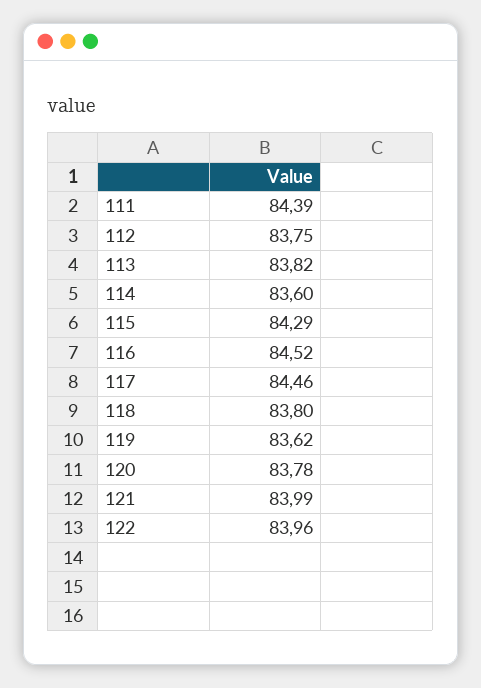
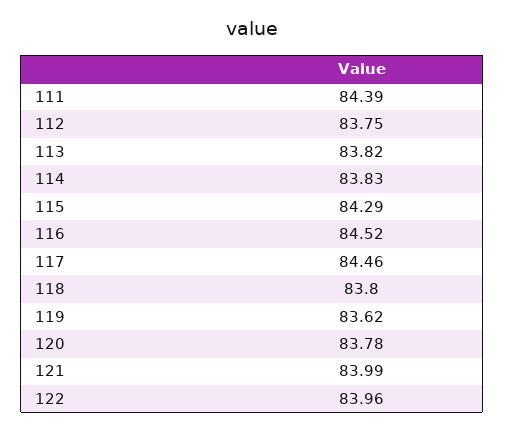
  {
    "111": 84.39,
    "112": 83.75,
    "113": 83.82,
-   "114": 83.6,
+   "114": 83.83,
    "115": 84.29,
    "116": 84.52,
    "117": 84.46,
    "118": 83.8,
    "119": 83.62,
    "120": 83.78,
    "121": 83.99,
    "122": 83.96
  }

